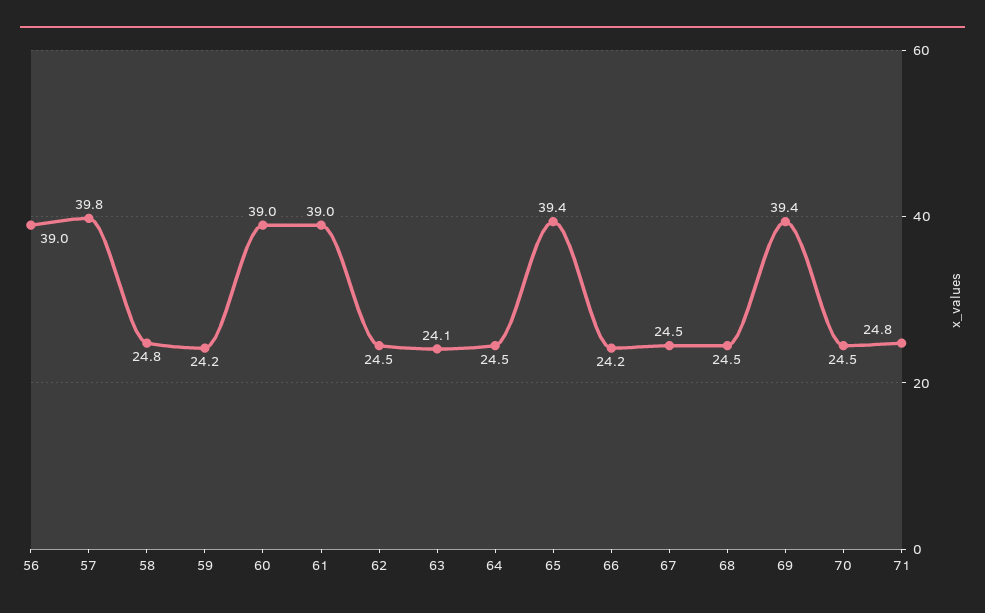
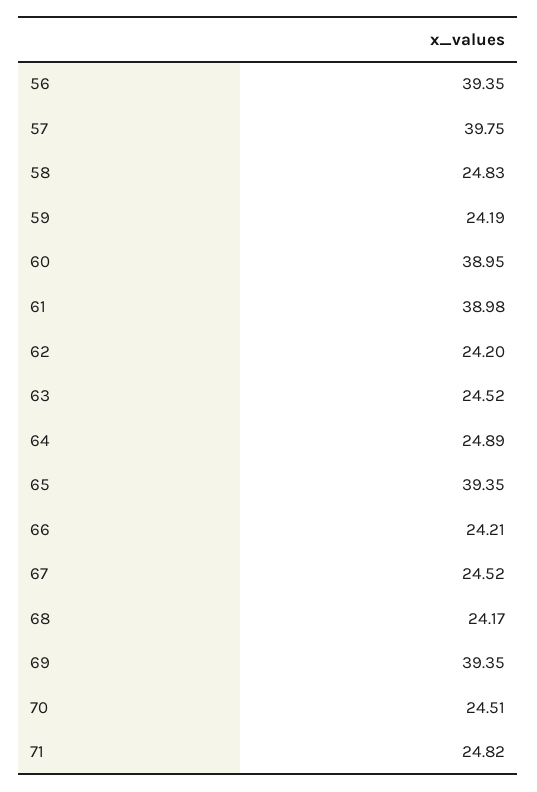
  {
-   "56": 39,
+   "56": 39.35,
    "57": 39.75,
    "58": 24.83,
    "59": 24.19,
    "60": 38.95,
    "61": 38.98,
-   "62": 24.5,
+   "62": 24.2,
-   "63": 24.1,
+   "63": 24.52,
-   "64": 24.5,
+   "64": 24.89,
    "65": 39.35,
    "66": 24.21,
    "67": 24.52,
-   "68": 24.5,
+   "68": 24.17,
    "69": 39.35,
    "70": 24.51,
    "71": 24.82
  }

